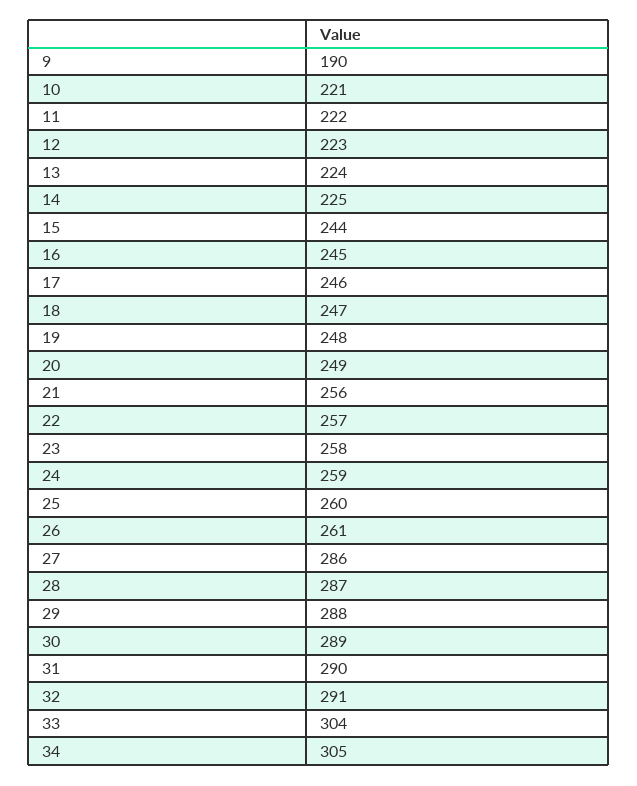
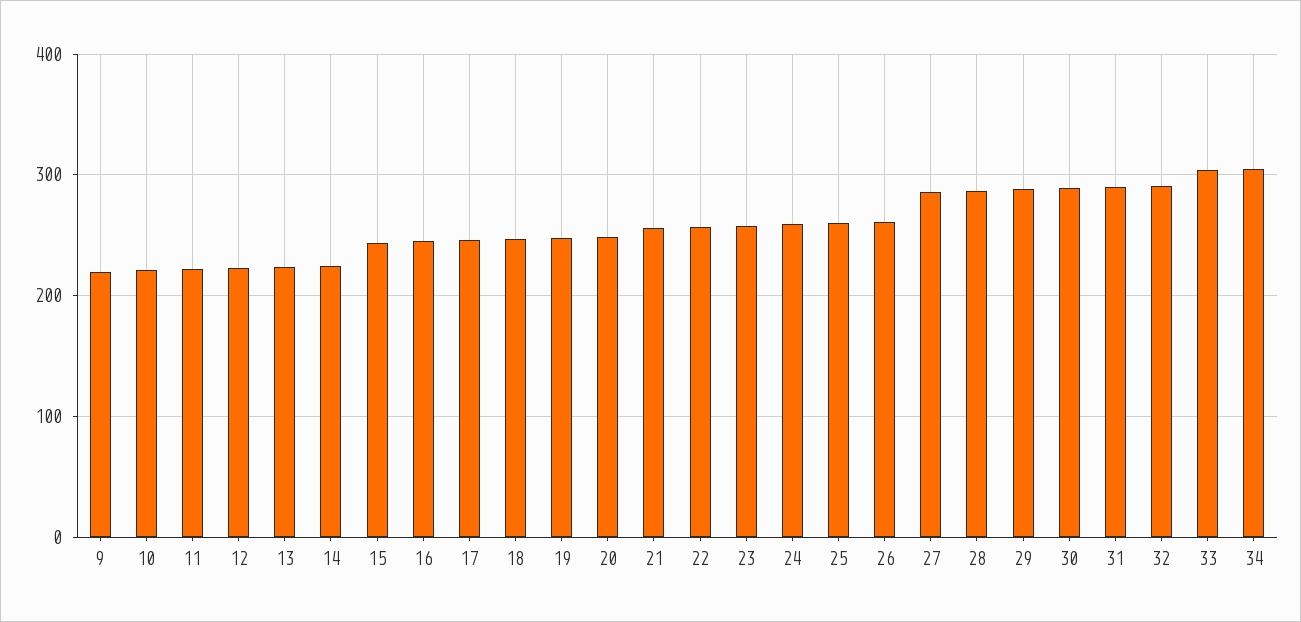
  {
-   "9": 190,
+   "9": 220,
    "10": 221,
    "11": 222,
    "12": 223,
    "13": 224,
    "14": 225,
    "15": 244,
    "16": 245,
    "17": 246,
    "18": 247,
    "19": 248,
    "20": 249,
    "21": 256,
    "22": 257,
    "23": 258,
    "24": 259,
    "25": 260,
    "26": 261,
    "27": 286,
    "28": 287,
    "29": 288,
    "30": 289,
    "31": 290,
    "32": 291,
    "33": 304,
    "34": 305
  }

